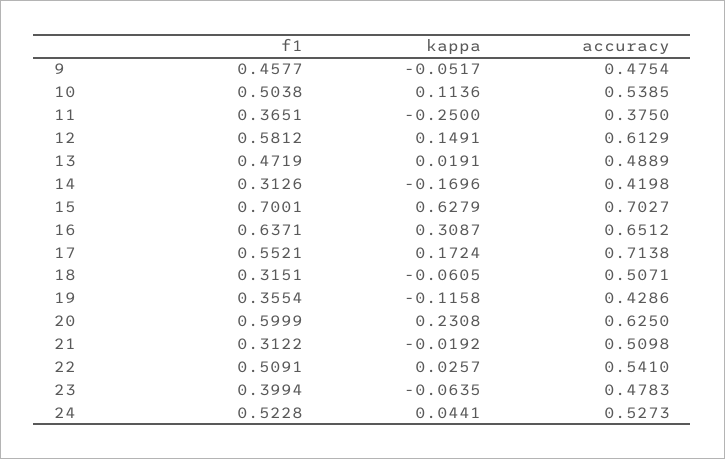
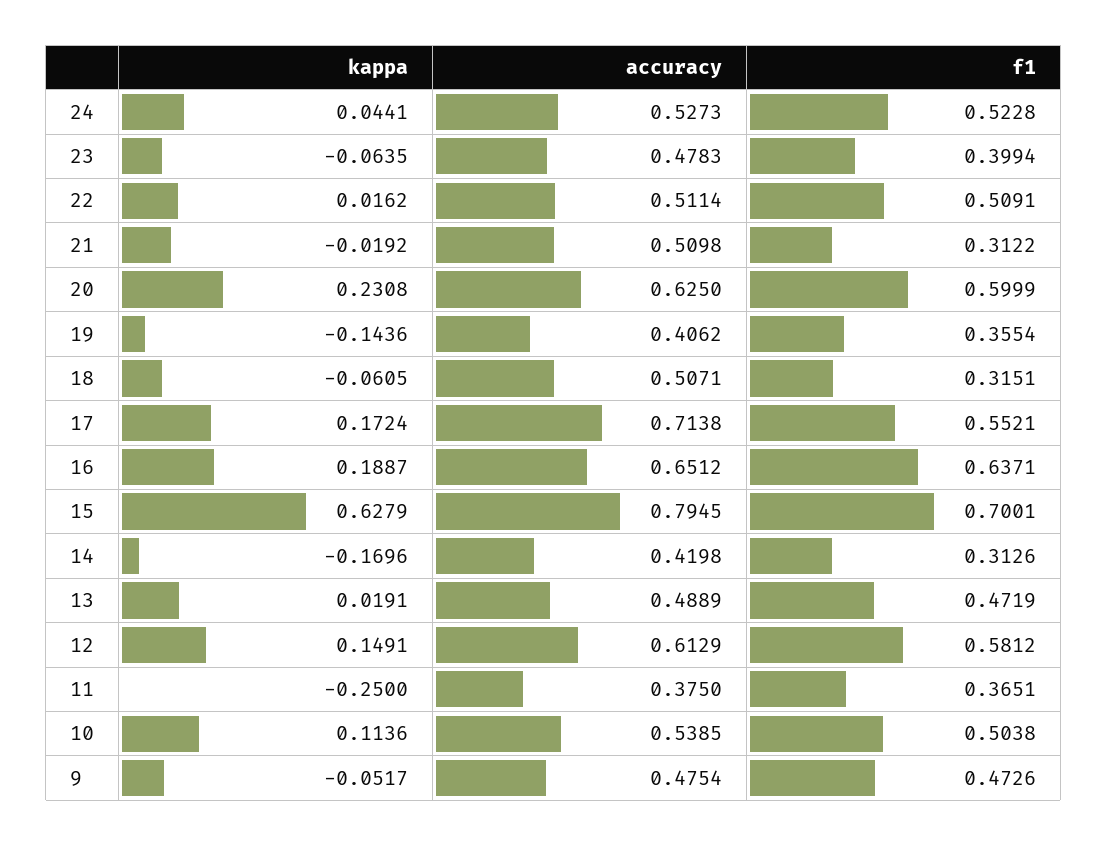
  {
    "f1": {
-     "9": 0.4577,
+     "9": 0.4726,
      "10": 0.5038,
      "11": 0.3651,
      "12": 0.5812,
      "13": 0.4719,
      "14": 0.3126,
      "15": 0.7001,
      "16": 0.6371,
      "17": 0.5521,
      "18": 0.3151,
      "19": 0.3554,
      "20": 0.5999,
      "21": 0.3122,
      "22": 0.5091,
      "23": 0.3994,
      "24": 0.5228
    },
    "kappa": {
      "9": -0.0517,
      "10": 0.1136,
      "11": -0.25,
      "12": 0.1491,
      "13": 0.0191,
      "14": -0.1696,
      "15": 0.6279,
-     "16": 0.3087,
+     "16": 0.1887,
      "17": 0.1724,
      "18": -0.0605,
-     "19": -0.1158,
+     "19": -0.1436,
      "20": 0.2308,
      "21": -0.0192,
-     "22": 0.0257,
+     "22": 0.0162,
      "23": -0.0635,
      "24": 0.0441
    },
    "accuracy": {
      "9": 0.4754,
      "10": 0.5385,
      "11": 0.375,
      "12": 0.6129,
      "13": 0.4889,
      "14": 0.4198,
-     "15": 0.7027,
+     "15": 0.7945,
      "16": 0.6512,
      "17": 0.7138,
      "18": 0.5071,
-     "19": 0.4286,
+     "19": 0.4062,
      "20": 0.625,
      "21": 0.5098,
-     "22": 0.541,
+     "22": 0.5114,
      "23": 0.4783,
      "24": 0.5273
    }
  }

